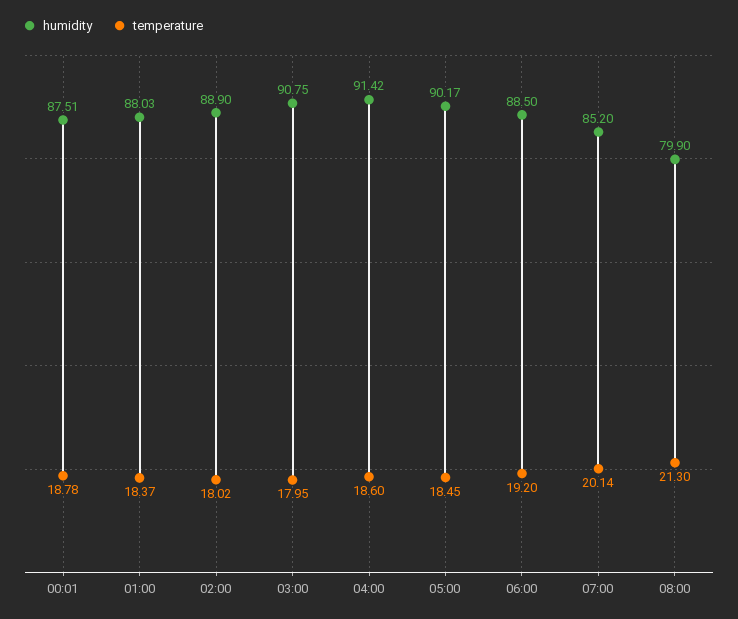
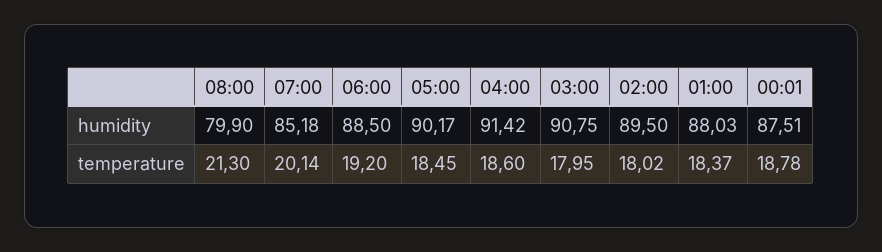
  {
    "humidity": {
      "00:01": 87.51,
      "01:00": 88.03,
-     "02:00": 88.9,
+     "02:00": 89.5,
      "03:00": 90.75,
      "04:00": 91.42,
      "05:00": 90.17,
      "06:00": 88.5,
-     "07:00": 85.2,
+     "07:00": 85.18,
      "08:00": 79.9
    },
    "temperature": {
      "00:01": 18.78,
      "01:00": 18.37,
      "02:00": 18.02,
      "03:00": 17.95,
      "04:00": 18.6,
      "05:00": 18.45,
      "06:00": 19.2,
      "07:00": 20.14,
      "08:00": 21.3
    }
  }

